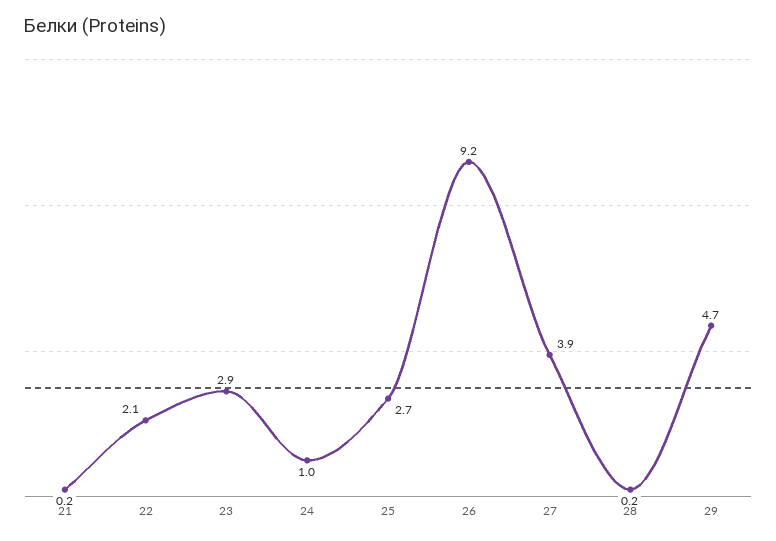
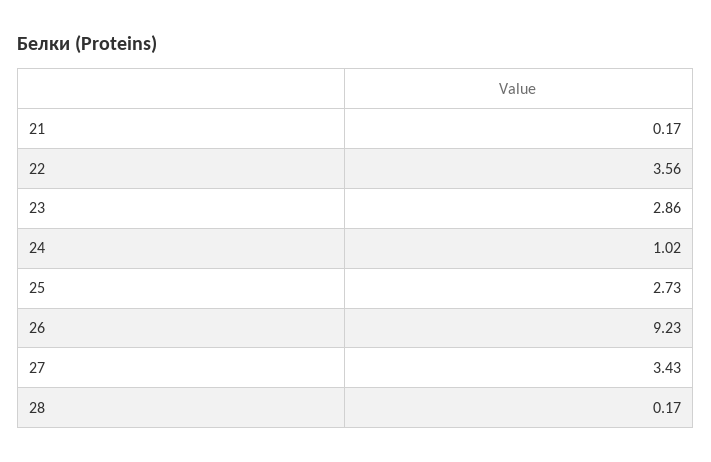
  {
    "21": 0.17,
-   "22": 2.1,
+   "22": 3.56,
    "23": 2.86,
    "24": 1.02,
    "25": 2.73,
    "26": 9.23,
-   "27": 3.9,
+   "27": 3.43,
-   "28": 0.17,
+   "28": 0.17
-   "29": 4.7
  }

